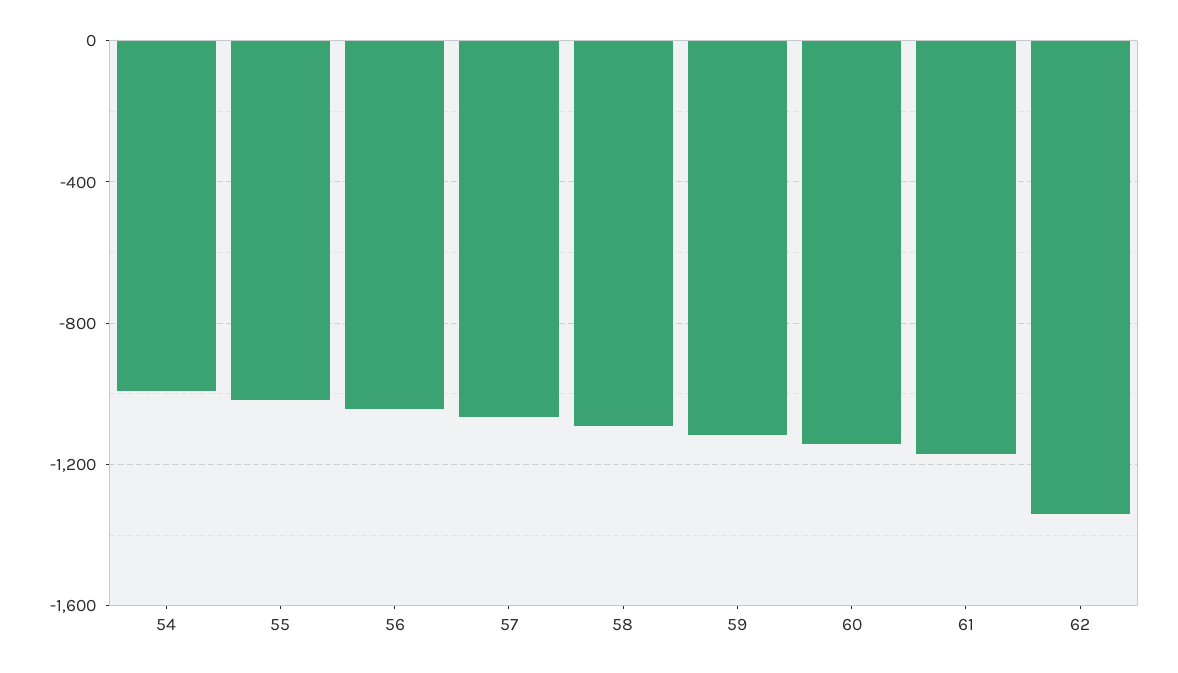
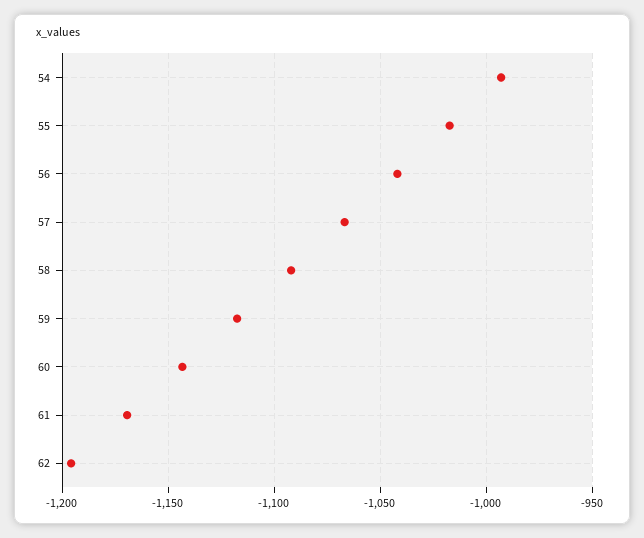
  {
    "54": -995,
    "55": -1015,
    "56": -1040,
    "57": -1065,
    "58": -1090,
    "59": -1115,
    "60": -1145,
    "61": -1170,
-   "62": -1350
+   "62": -1195
  }

